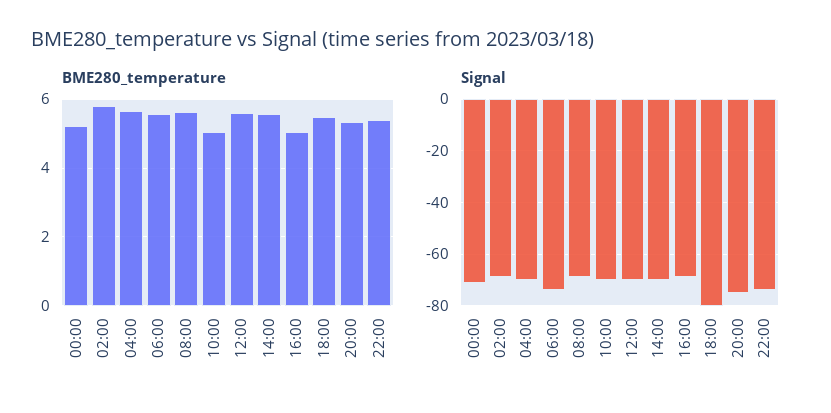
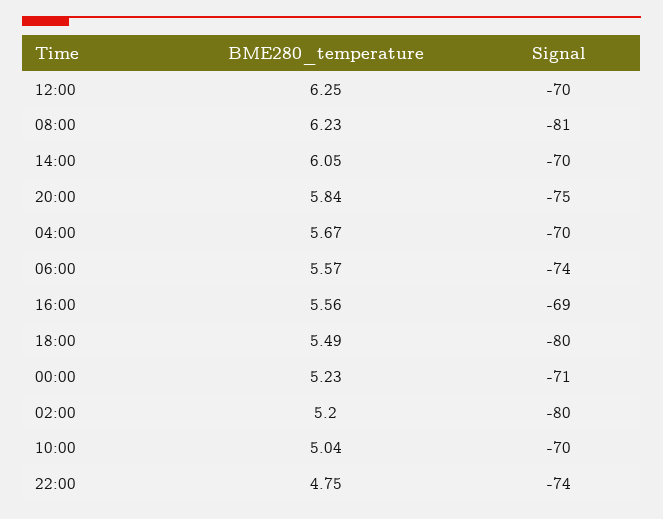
  {
    "BME280_temperature": {
      "00:00": 5.23,
-     "02:00": 5.8,
+     "02:00": 5.2,
      "04:00": 5.67,
      "06:00": 5.57,
-     "08:00": 5.6,
+     "08:00": 6.23,
      "10:00": 5.04,
-     "12:00": 5.6,
+     "12:00": 6.25,
-     "14:00": 5.6,
+     "14:00": 6.05,
-     "16:00": 5,
+     "16:00": 5.56,
      "18:00": 5.49,
-     "20:00": 5.4,
+     "20:00": 5.84,
-     "22:00": 5.4
+     "22:00": 4.75
    },
    "Signal": {
      "00:00": -71,
-     "02:00": -70,
+     "02:00": -80,
      "04:00": -70,
      "06:00": -74,
-     "08:00": -70,
+     "08:00": -81,
      "10:00": -70,
      "12:00": -70,
      "14:00": -70,
      "16:00": -69,
      "18:00": -80,
      "20:00": -75,
      "22:00": -74
    }
  }

